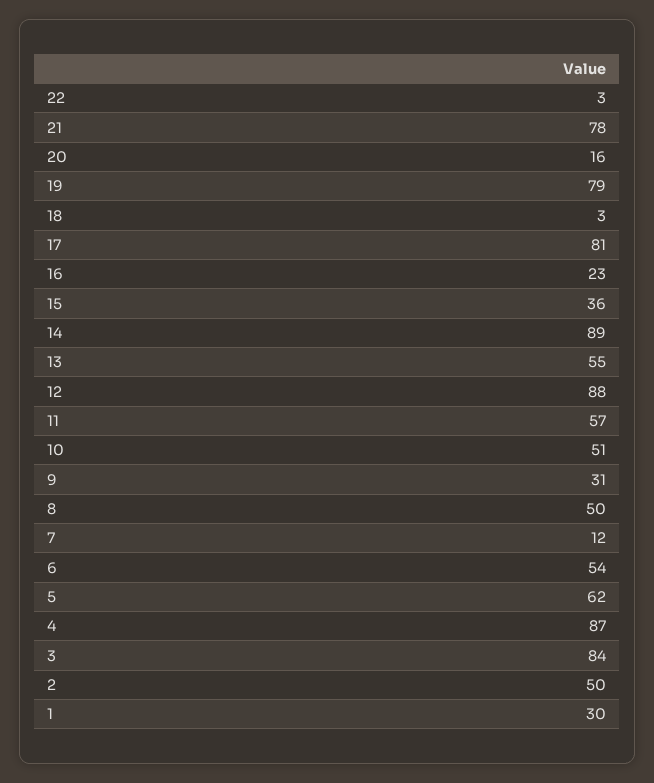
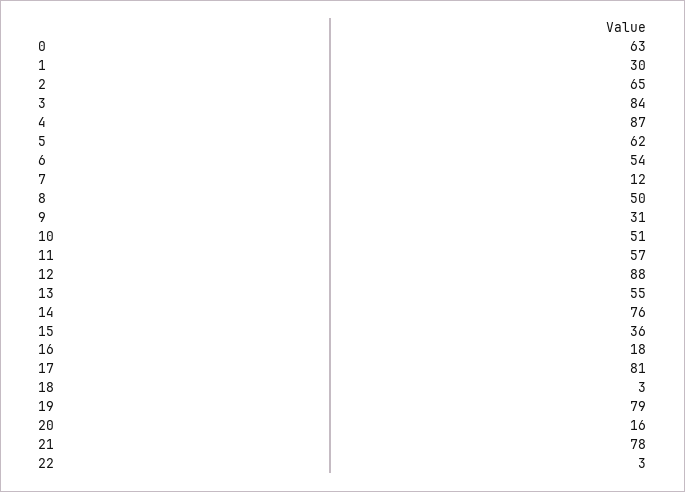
  {
    "22": 3,
    "21": 78,
    "20": 16,
    "19": 79,
    "18": 3,
    "17": 81,
-   "16": 23,
+   "16": 18,
    "15": 36,
-   "14": 89,
+   "14": 76,
    "13": 55,
    "12": 88,
    "11": 57,
    "10": 51,
    "9": 31,
    "8": 50,
    "7": 12,
    "6": 54,
    "5": 62,
    "4": 87,
    "3": 84,
-   "2": 50,
+   "2": 65,
-   "1": 30
+   "1": 30,
+   "0": 63
  }

